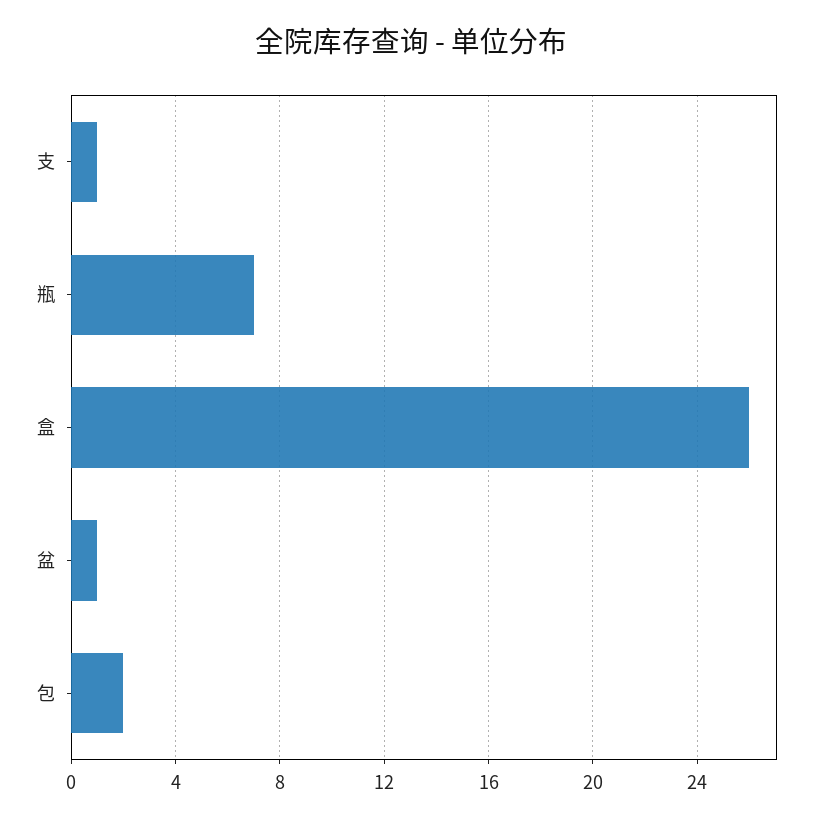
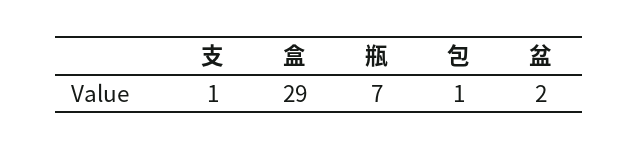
  {
    "支": 1,
    "瓶": 7,
-   "盒": 26,
+   "盒": 29,
-   "盆": 1,
+   "盆": 2,
-   "包": 2
+   "包": 1
  }

